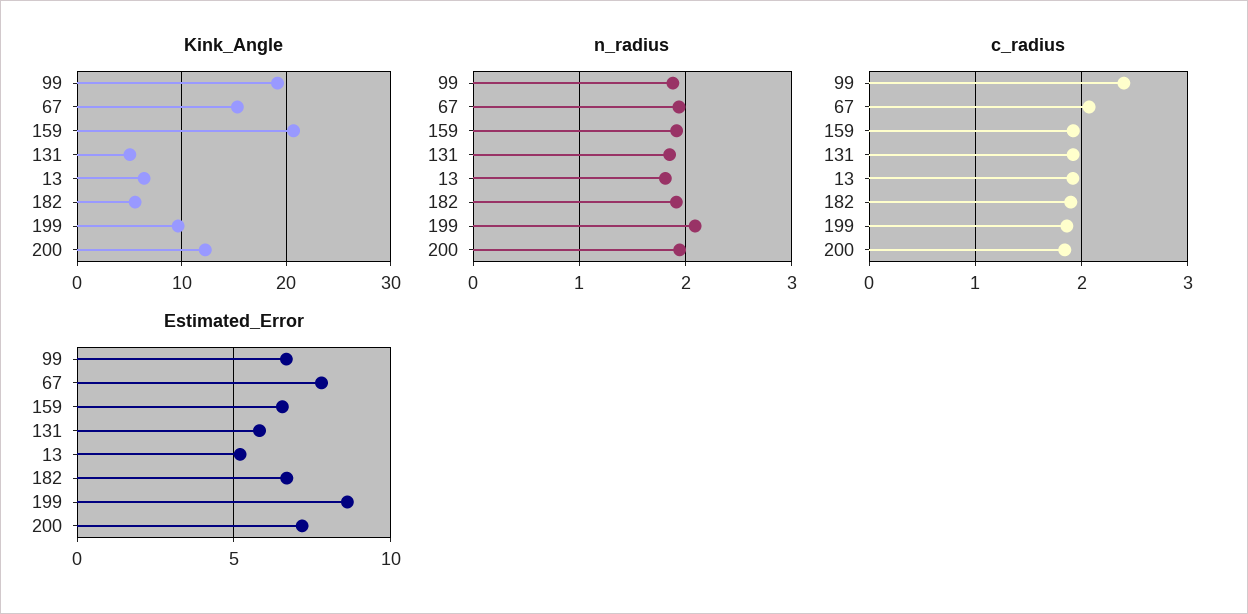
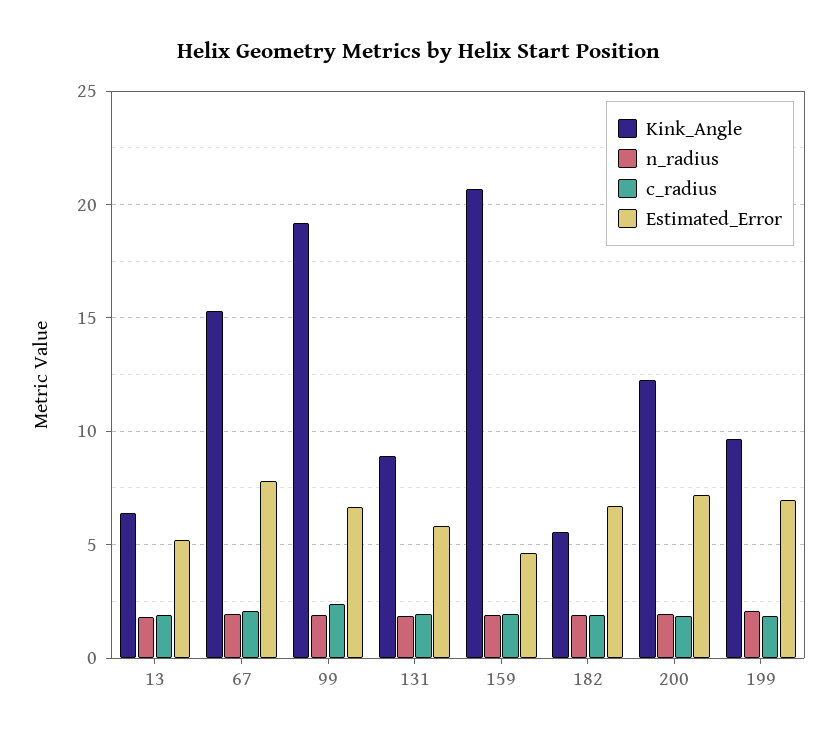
  {
    "Kink_Angle": {
      "99": 19,
      "67": 15.5,
      "159": 20.5,
-     "131": 5,
+     "131": 9,
      "13": 6.5,
      "182": 5.5,
      "199": 9.5,
      "200": 12.5
    },
    "n_radius": {
      "99": 1.9,
      "67": 1.9,
      "159": 1.9,
      "131": 1.8,
      "13": 1.8,
      "182": 1.9,
      "199": 2.1,
      "200": 1.9
    },
    "c_radius": {
      "99": 2.4,
      "67": 2.1,
      "159": 1.9,
      "131": 1.9,
      "13": 1.9,
      "182": 1.9,
      "199": 1.9,
      "200": 1.8
    },
    "Estimated_Error": {
      "99": 6.5,
      "67": 8,
-     "159": 6.5,
+     "159": 4.5,
      "131": 6,
      "13": 5,
      "182": 6.5,
-     "199": 8.5,
+     "199": 7,
      "200": 7
    }
  }

